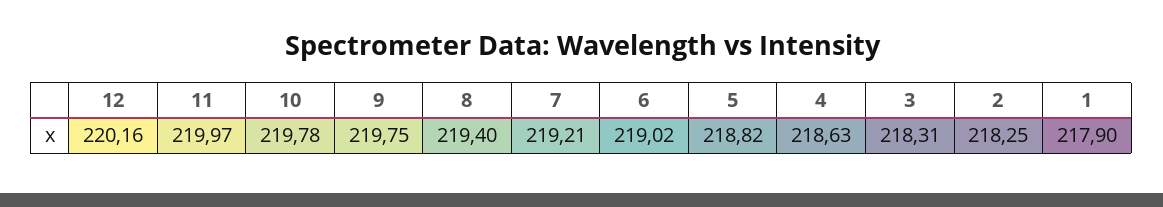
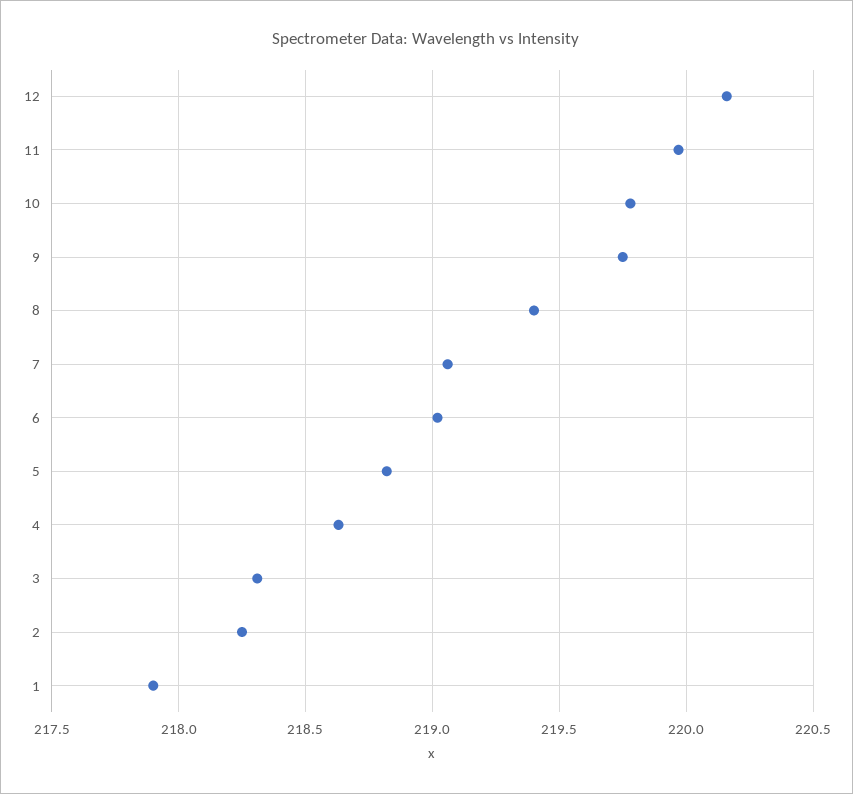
  {
    "12": 220.16,
    "11": 219.97,
    "10": 219.78,
    "9": 219.75,
    "8": 219.4,
-   "7": 219.21,
+   "7": 219.05,
    "6": 219.02,
    "5": 218.82,
    "4": 218.63,
    "3": 218.31,
    "2": 218.25,
    "1": 217.9
  }

